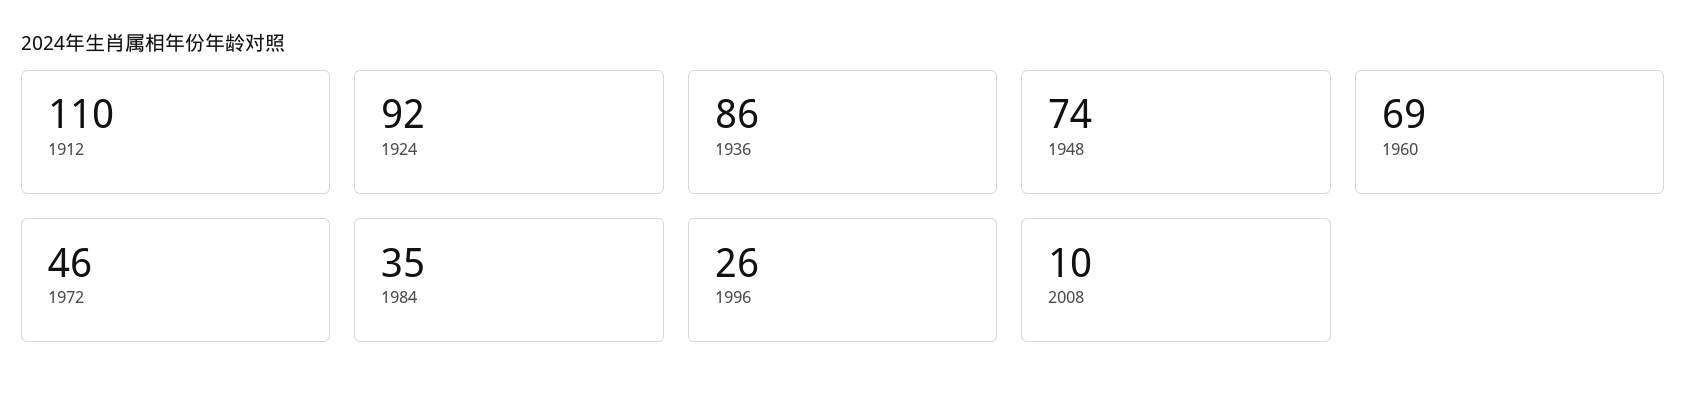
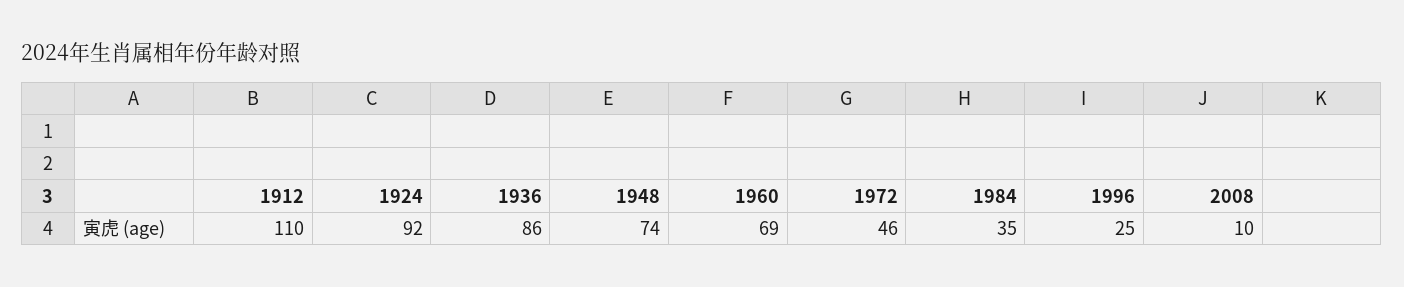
  {
    "1912": 110,
    "1924": 92,
    "1936": 86,
    "1948": 74,
    "1960": 69,
    "1972": 46,
    "1984": 35,
-   "1996": 26,
+   "1996": 25,
    "2008": 10
  }

